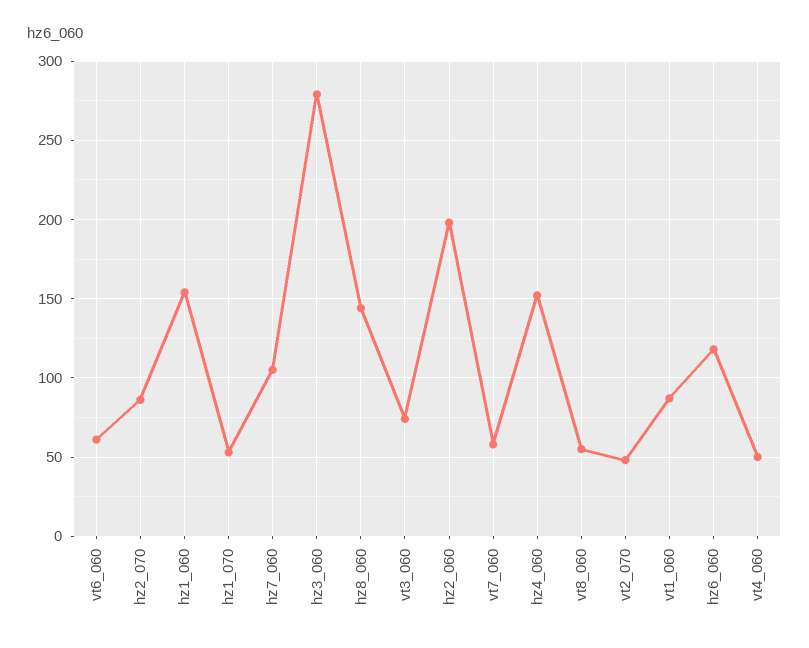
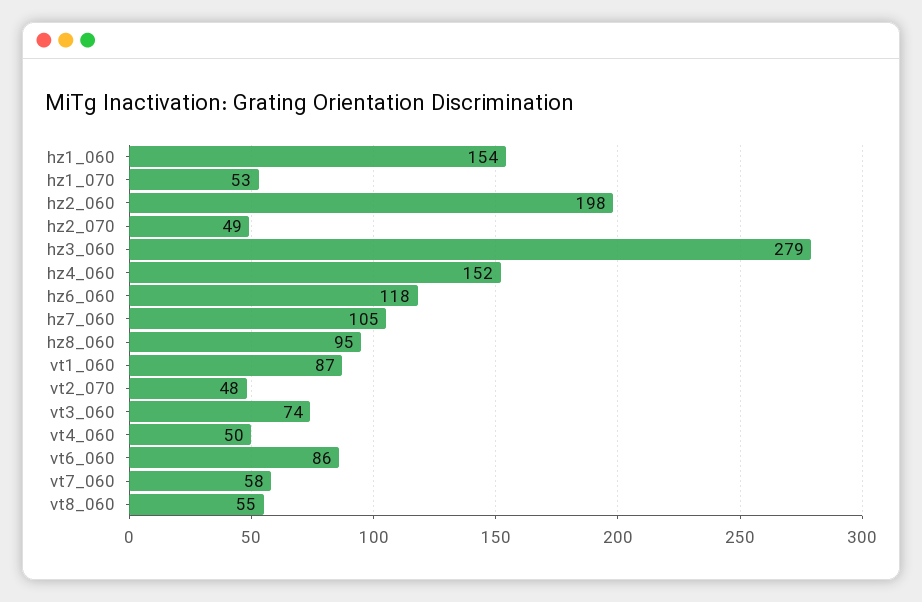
  {
-   "vt6_060": 60,
+   "vt6_060": 86,
-   "hz2_070": 85,
+   "hz2_070": 49,
    "hz1_060": 154,
    "hz1_070": 53,
    "hz7_060": 105,
    "hz3_060": 279,
-   "hz8_060": 145,
+   "hz8_060": 95,
    "vt3_060": 74,
    "hz2_060": 198,
    "vt7_060": 58,
    "hz4_060": 152,
    "vt8_060": 55,
    "vt2_070": 48,
    "vt1_060": 87,
    "hz6_060": 118,
    "vt4_060": 50
  }

